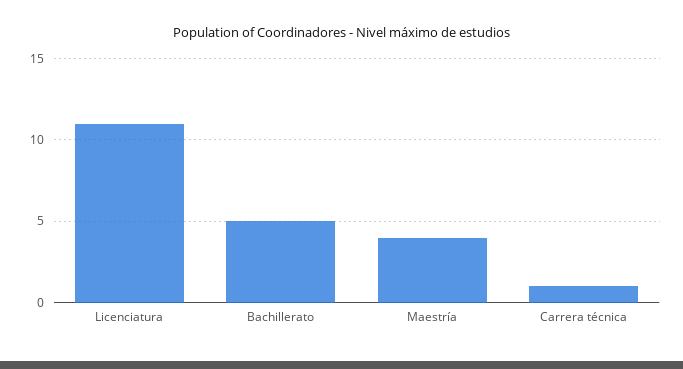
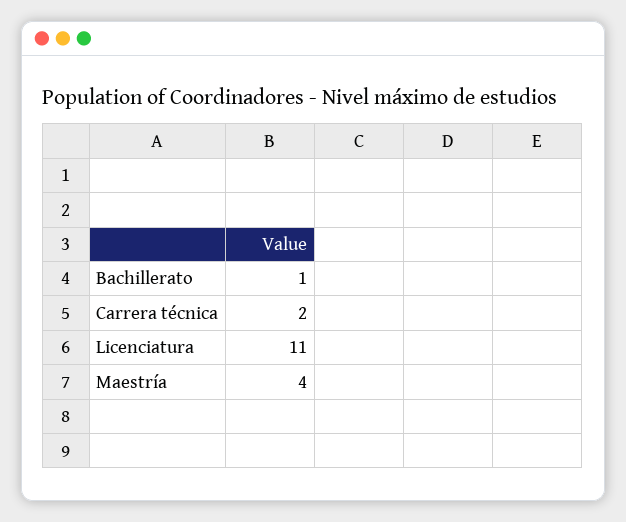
  {
    "Licenciatura": 11,
-   "Bachillerato": 5,
+   "Bachillerato": 1,
    "Maestría": 4,
-   "Carrera técnica": 1
+   "Carrera técnica": 2
  }

